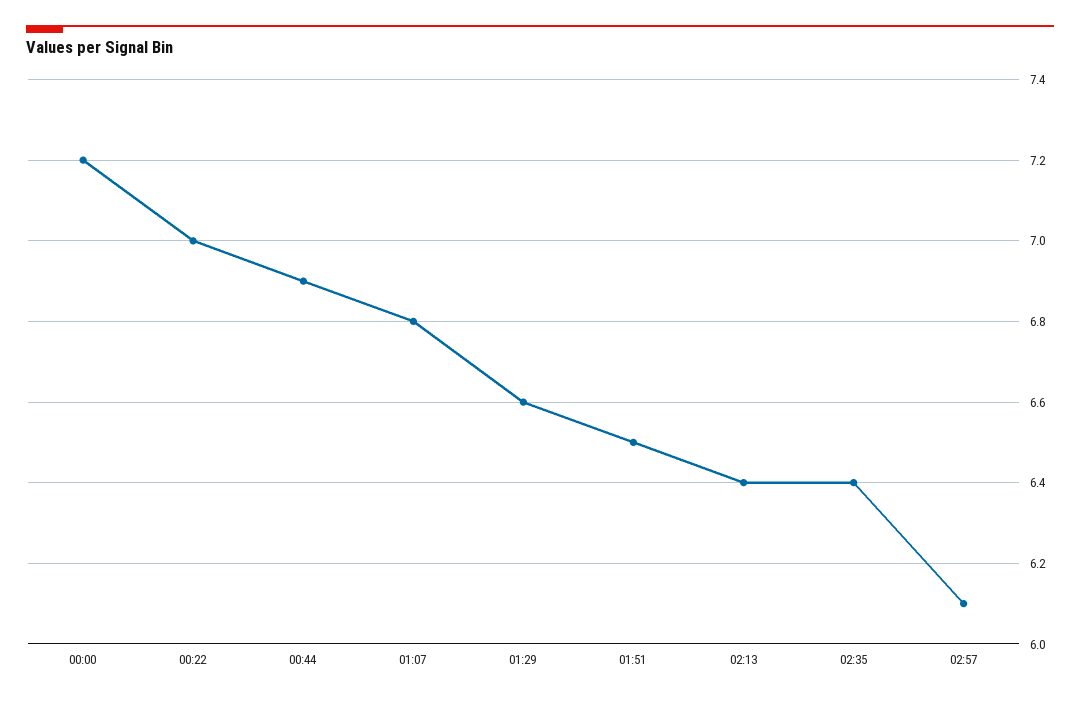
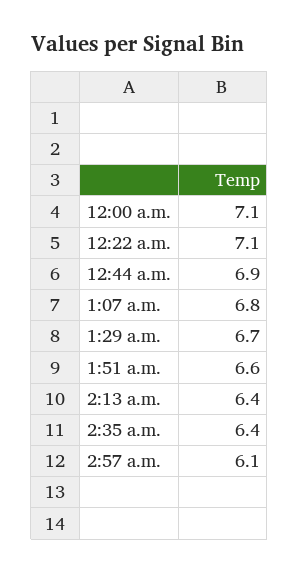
  {
-   "00:00": 7.2,
+   "00:00": 7.1,
-   "00:22": 7,
+   "00:22": 7.1,
    "00:44": 6.9,
    "01:07": 6.8,
-   "01:29": 6.6,
+   "01:29": 6.7,
-   "01:51": 6.5,
+   "01:51": 6.6,
    "02:13": 6.4,
    "02:35": 6.4,
    "02:57": 6.1
  }

